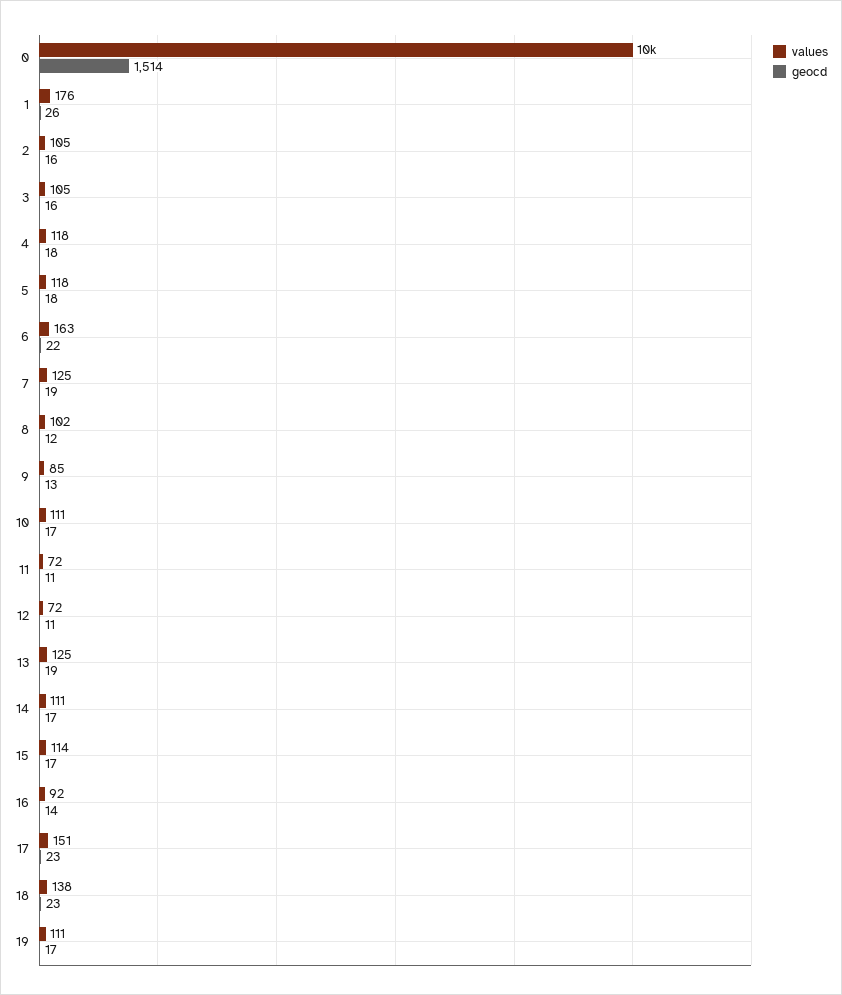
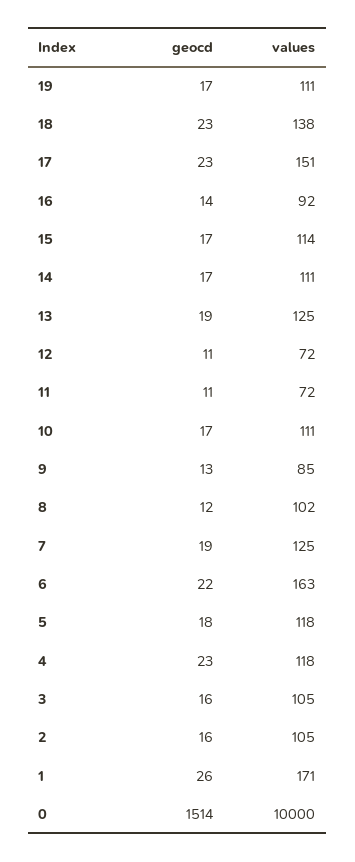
  {
    "values": {
      "0": 10000,
-     "1": 176,
+     "1": 171,
      "2": 105,
      "3": 105,
      "4": 118,
      "5": 118,
      "6": 163,
      "7": 125,
      "8": 102,
      "9": 85,
      "10": 111,
      "11": 72,
      "12": 72,
      "13": 125,
      "14": 111,
      "15": 114,
      "16": 92,
      "17": 151,
      "18": 138,
      "19": 111
    },
    "geocd": {
      "0": 1514,
      "1": 26,
      "2": 16,
      "3": 16,
-     "4": 18,
+     "4": 23,
      "5": 18,
      "6": 22,
      "7": 19,
      "8": 12,
      "9": 13,
      "10": 17,
      "11": 11,
      "12": 11,
      "13": 19,
      "14": 17,
      "15": 17,
      "16": 14,
      "17": 23,
      "18": 23,
      "19": 17
    }
  }

